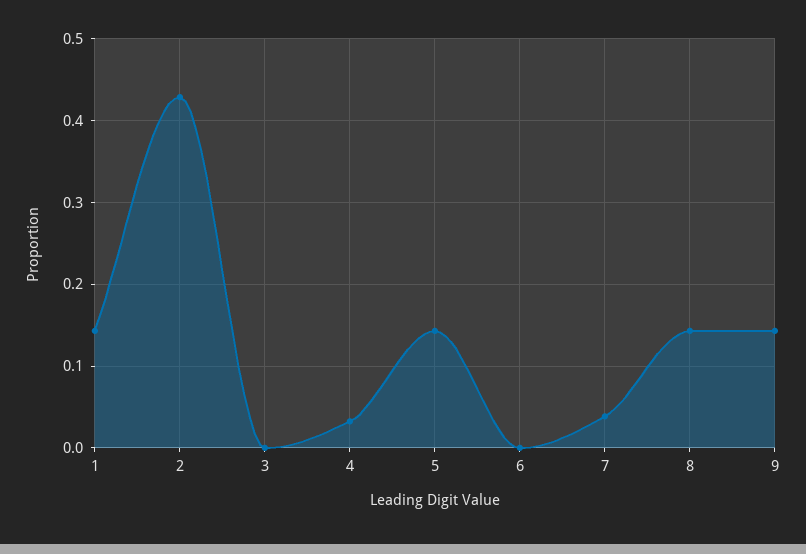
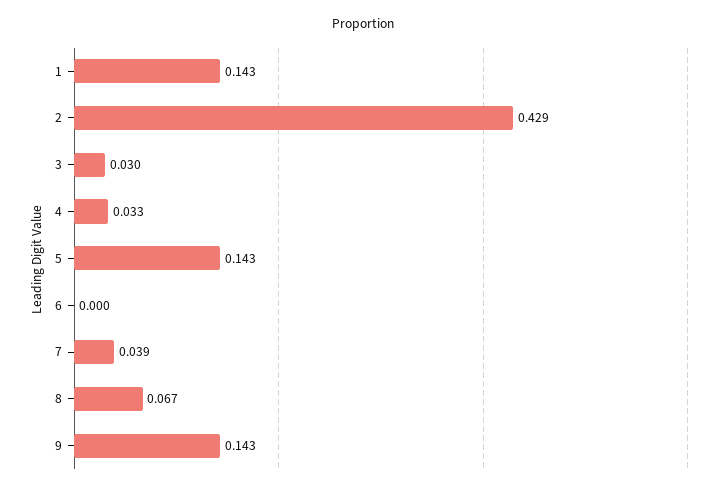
  {
    "1": 0.143,
    "2": 0.429,
-   "3": 0,
+   "3": 0.03,
    "4": 0.033,
    "5": 0.143,
    "6": 0,
    "7": 0.039,
-   "8": 0.14,
+   "8": 0.067,
    "9": 0.143
  }

